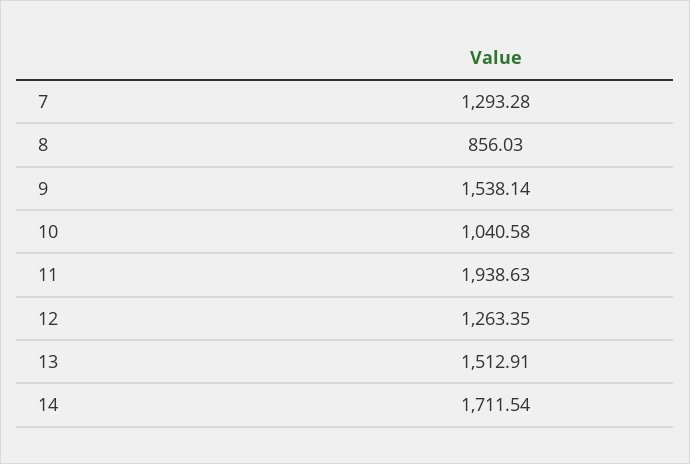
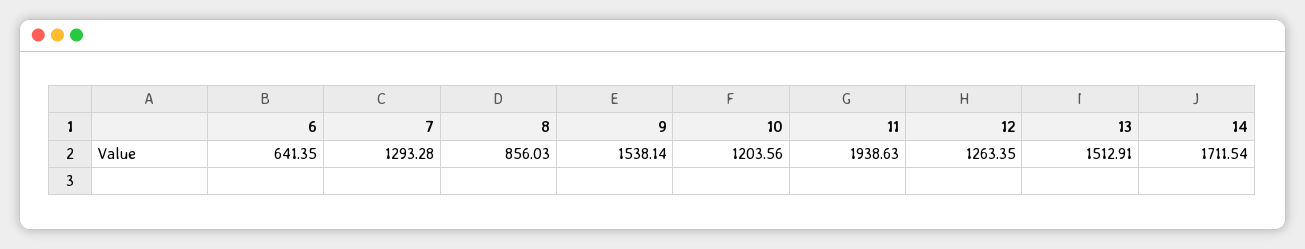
  {
    "7": 1293.28,
    "8": 856.03,
    "9": 1538.14,
-   "10": 1040.58,
+   "10": 1203.56,
    "11": 1938.63,
    "12": 1263.35,
    "13": 1512.91,
-   "14": 1711.54
+   "14": 1711.54,
+   "6": 641.35
  }

